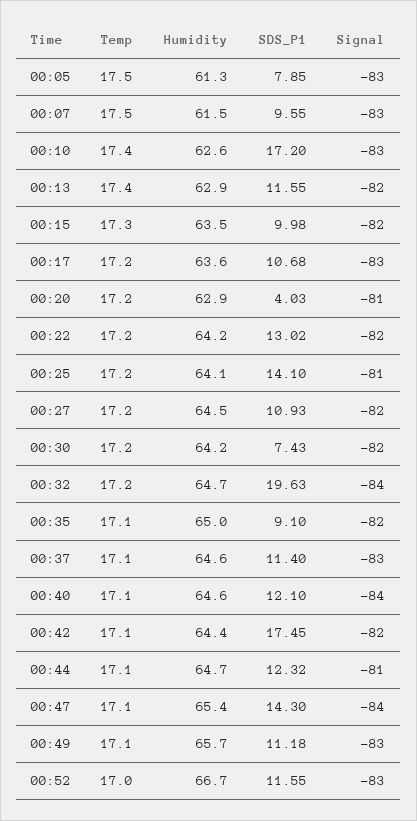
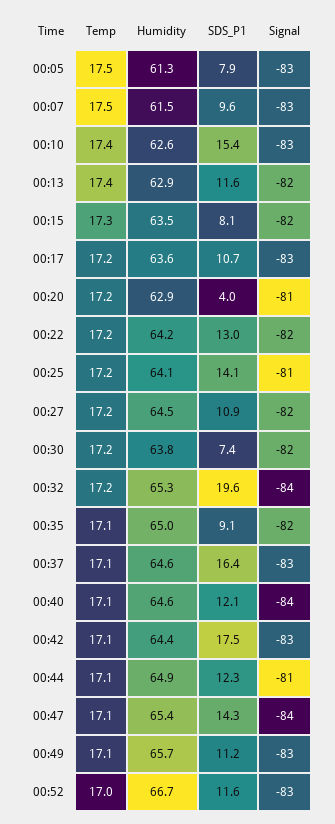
  {
    "Temp": {
      "00:05": 17.5,
      "00:07": 17.5,
      "00:10": 17.4,
      "00:13": 17.4,
      "00:15": 17.3,
      "00:17": 17.2,
      "00:20": 17.2,
      "00:22": 17.2,
      "00:25": 17.2,
      "00:27": 17.2,
      "00:30": 17.2,
      "00:32": 17.2,
      "00:35": 17.1,
      "00:37": 17.1,
      "00:40": 17.1,
      "00:42": 17.1,
      "00:44": 17.1,
      "00:47": 17.1,
      "00:49": 17.1,
      "00:52": 17
    },
    "Humidity": {
      "00:05": 61.3,
      "00:07": 61.5,
      "00:10": 62.6,
      "00:13": 62.9,
      "00:15": 63.5,
      "00:17": 63.6,
      "00:20": 62.9,
      "00:22": 64.2,
      "00:25": 64.1,
      "00:27": 64.5,
-     "00:30": 64.2,
+     "00:30": 63.8,
-     "00:32": 64.7,
+     "00:32": 65.3,
      "00:35": 65,
      "00:37": 64.6,
      "00:40": 64.6,
      "00:42": 64.4,
-     "00:44": 64.7,
+     "00:44": 64.9,
      "00:47": 65.4,
      "00:49": 65.7,
      "00:52": 66.7
    },
    "SDS_P1": {
      "00:05": 7.85,
      "00:07": 9.55,
-     "00:10": 17.2,
+     "00:10": 15.4,
      "00:13": 11.55,
-     "00:15": 9.98,
+     "00:15": 8.1,
      "00:17": 10.68,
      "00:20": 4.03,
      "00:22": 13.02,
      "00:25": 14.1,
      "00:27": 10.93,
      "00:30": 7.43,
      "00:32": 19.63,
      "00:35": 9.1,
-     "00:37": 11.4,
+     "00:37": 16.4,
      "00:40": 12.1,
      "00:42": 17.45,
      "00:44": 12.32,
      "00:47": 14.3,
      "00:49": 11.18,
      "00:52": 11.55
    },
    "Signal": {
      "00:05": -83,
      "00:07": -83,
      "00:10": -83,
      "00:13": -82,
      "00:15": -82,
      "00:17": -83,
      "00:20": -81,
      "00:22": -82,
      "00:25": -81,
      "00:27": -82,
      "00:30": -82,
      "00:32": -84,
      "00:35": -82,
      "00:37": -83,
      "00:40": -84,
-     "00:42": -82,
+     "00:42": -83,
      "00:44": -81,
      "00:47": -84,
      "00:49": -83,
      "00:52": -83
    }
  }

